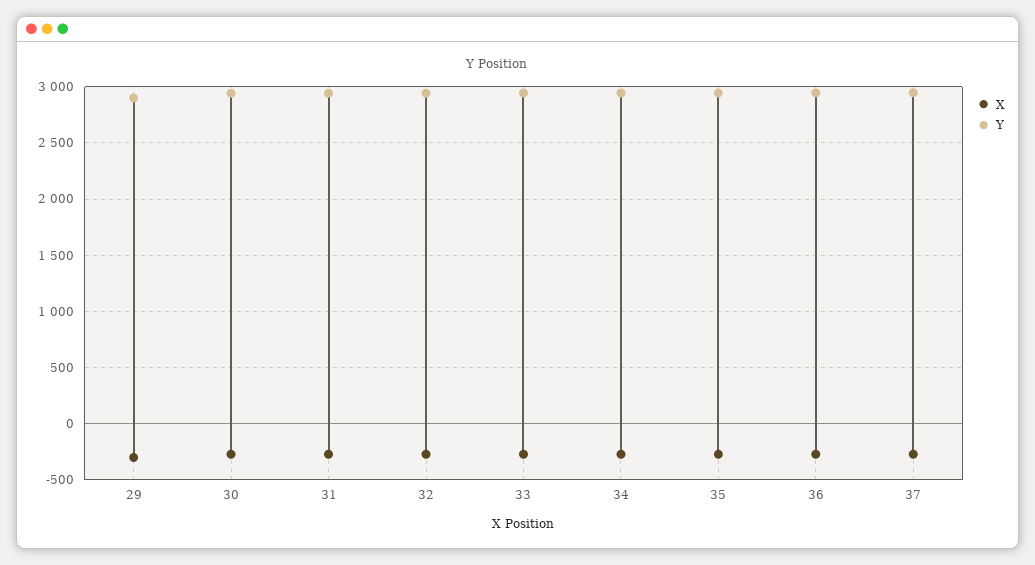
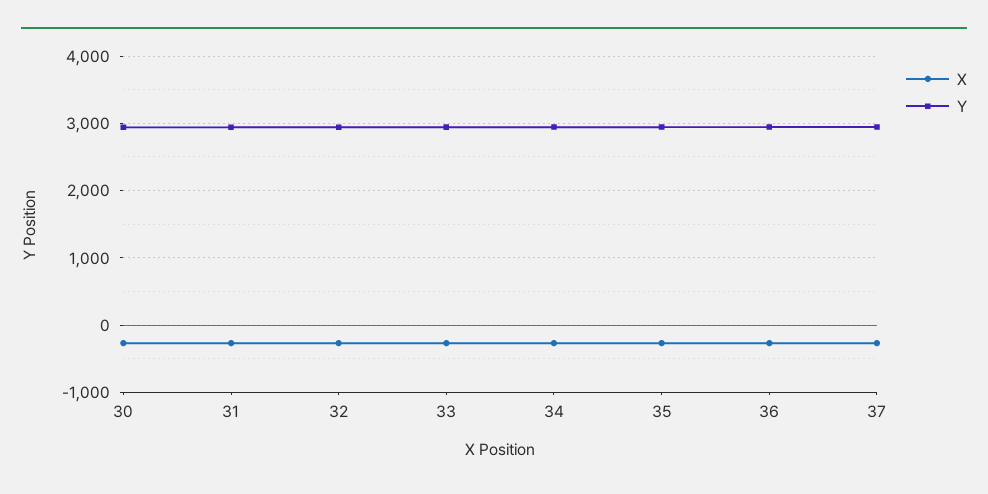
  {
    "X": {
-     "29": -300,
      "30": -300,
      "31": -300,
      "32": -300,
      "33": -300,
      "34": -300,
      "35": -300,
      "36": -300,
      "37": -300
    },
    "Y": {
-     "29": 2900,
      "30": 2900,
      "31": 2900,
      "32": 2900,
      "33": 2900,
      "34": 2900,
      "35": 2900,
      "36": 2900,
      "37": 2900
    }
  }

